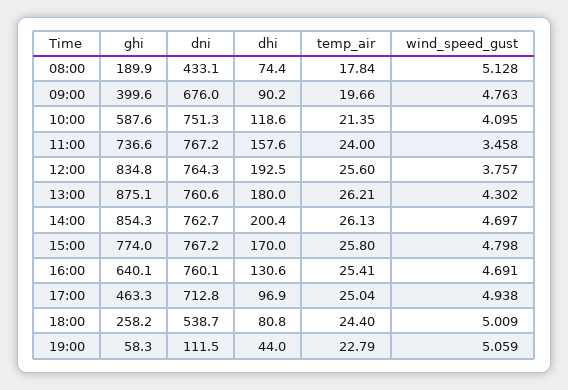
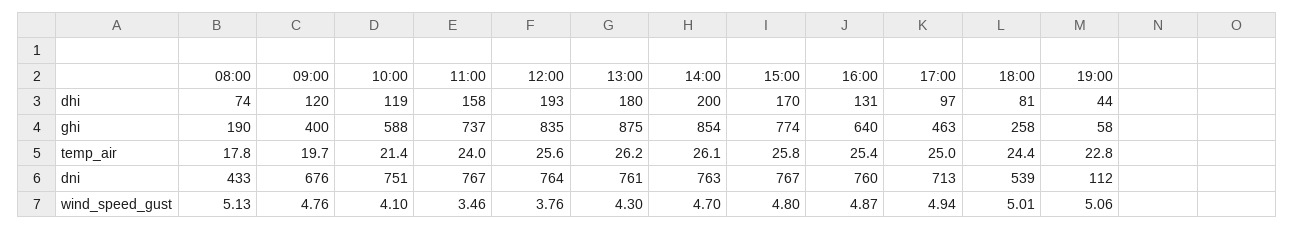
  {
    "ghi": {
      "08:00": 189.9,
      "09:00": 399.6,
      "10:00": 587.6,
      "11:00": 736.6,
      "12:00": 834.8,
      "13:00": 875.1,
      "14:00": 854.3,
      "15:00": 774,
      "16:00": 640.1,
      "17:00": 463.3,
      "18:00": 258.2,
      "19:00": 58.3
    },
    "dni": {
      "08:00": 433.1,
      "09:00": 676,
      "10:00": 751.3,
      "11:00": 767.2,
      "12:00": 764.3,
      "13:00": 760.6,
      "14:00": 762.7,
      "15:00": 767.2,
      "16:00": 760.1,
      "17:00": 712.8,
      "18:00": 538.7,
      "19:00": 111.5
    },
    "dhi": {
      "08:00": 74.4,
-     "09:00": 90.2,
+     "09:00": 120,
      "10:00": 118.6,
      "11:00": 157.6,
      "12:00": 192.5,
      "13:00": 180,
      "14:00": 200.4,
      "15:00": 170,
      "16:00": 130.6,
      "17:00": 96.9,
      "18:00": 80.8,
      "19:00": 44
    },
    "temp_air": {
      "08:00": 17.84,
      "09:00": 19.66,
      "10:00": 21.35,
      "11:00": 24,
      "12:00": 25.6,
      "13:00": 26.21,
      "14:00": 26.13,
      "15:00": 25.8,
      "16:00": 25.41,
      "17:00": 25.04,
      "18:00": 24.4,
      "19:00": 22.79
    },
    "wind_speed_gust": {
      "08:00": 5.128,
      "09:00": 4.763,
      "10:00": 4.095,
      "11:00": 3.458,
      "12:00": 3.757,
      "13:00": 4.302,
      "14:00": 4.697,
      "15:00": 4.798,
-     "16:00": 4.691,
+     "16:00": 4.87,
      "17:00": 4.938,
      "18:00": 5.009,
      "19:00": 5.059
    }
  }

